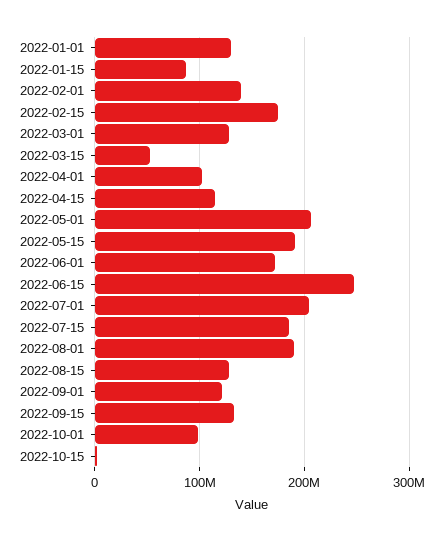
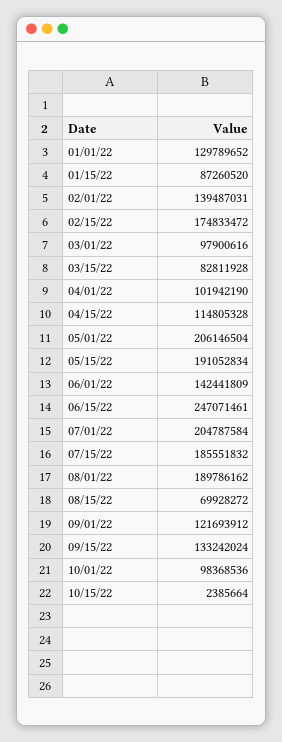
  {
    "2022-01-01": 129789652,
    "2022-01-15": 87260520,
    "2022-02-01": 139487031,
    "2022-02-15": 174833472,
-   "2022-03-01": 130000000,
+   "2022-03-01": 97900616,
-   "2022-03-15": 50000000,
+   "2022-03-15": 82811928,
    "2022-04-01": 101942190,
    "2022-04-15": 114805328,
    "2022-05-01": 206146504,
    "2022-05-15": 191052834,
-   "2022-06-01": 170000000,
+   "2022-06-01": 142441809,
    "2022-06-15": 247071461,
    "2022-07-01": 204787584,
    "2022-07-15": 185551832,
    "2022-08-01": 189786162,
-   "2022-08-15": 130000000,
+   "2022-08-15": 69928272,
    "2022-09-01": 121693912,
    "2022-09-15": 133242024,
    "2022-10-01": 98368536,
    "2022-10-15": 2385664
  }

